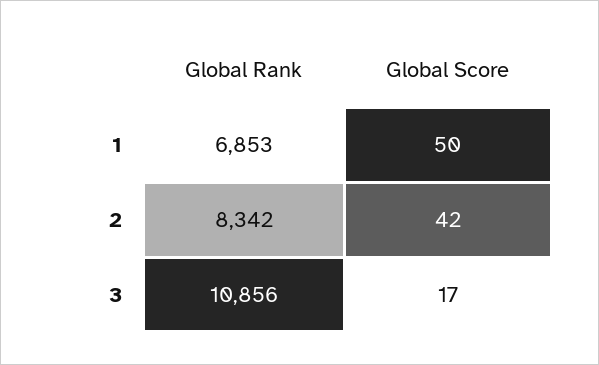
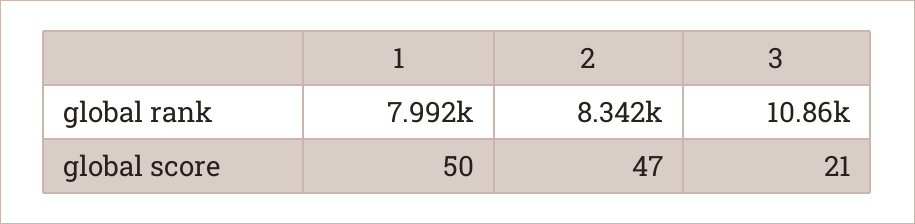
  {
    "Global Rank": {
-     "1": 6853,
+     "1": 7992,
      "2": 8342,
      "3": 10856
    },
    "Global Score": {
      "1": 50,
-     "2": 42,
+     "2": 47,
-     "3": 17
+     "3": 21
    }
  }

